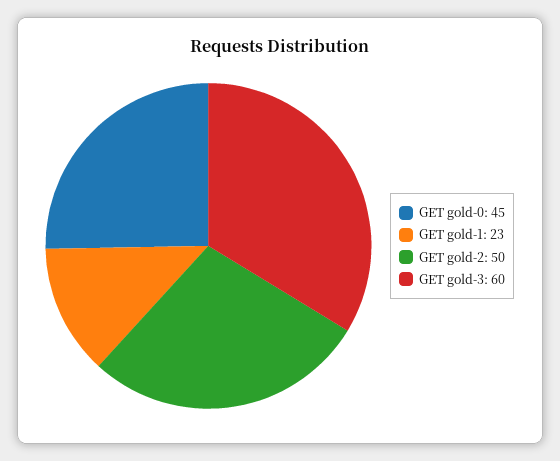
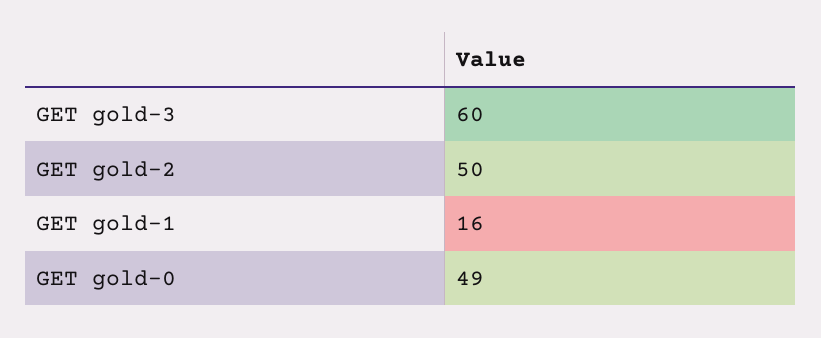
  {
-   "GET gold-0": 45,
+   "GET gold-0": 49,
-   "GET gold-1": 23,
+   "GET gold-1": 16,
    "GET gold-2": 50,
    "GET gold-3": 60
  }

